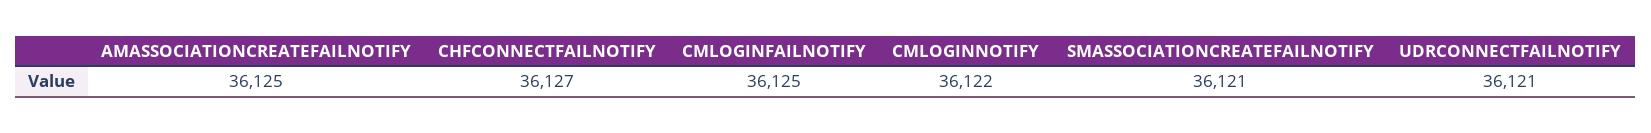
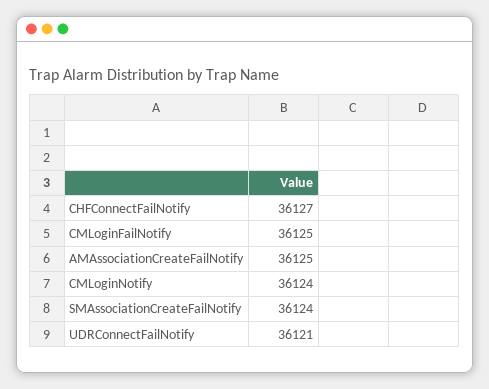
  {
    "AMASSOCIATIONCREATEFAILNOTIFY": 36125,
    "CHFCONNECTFAILNOTIFY": 36127,
    "CMLOGINFAILNOTIFY": 36125,
-   "CMLOGINNOTIFY": 36122,
+   "CMLOGINNOTIFY": 36124,
-   "SMASSOCIATIONCREATEFAILNOTIFY": 36121,
+   "SMASSOCIATIONCREATEFAILNOTIFY": 36124,
    "UDRCONNECTFAILNOTIFY": 36121
  }

